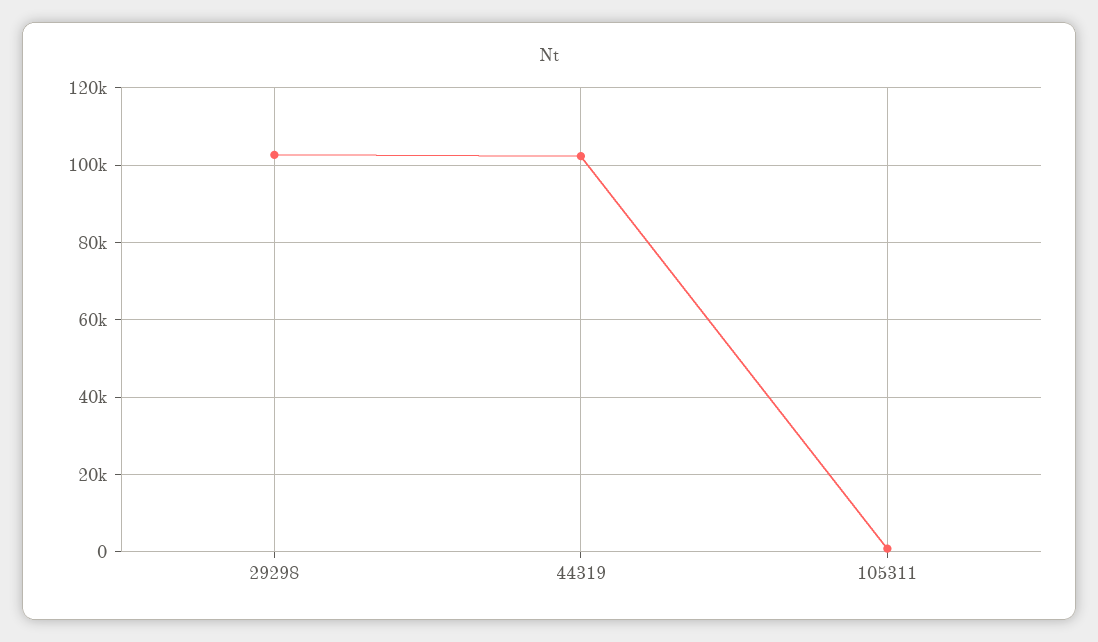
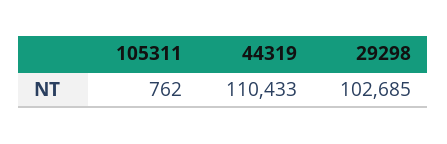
  {
    "29298": 102685,
-   "44319": 102000,
+   "44319": 110433,
    "105311": 762
  }

